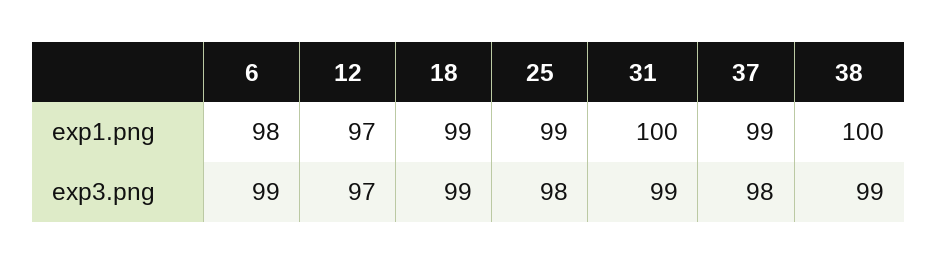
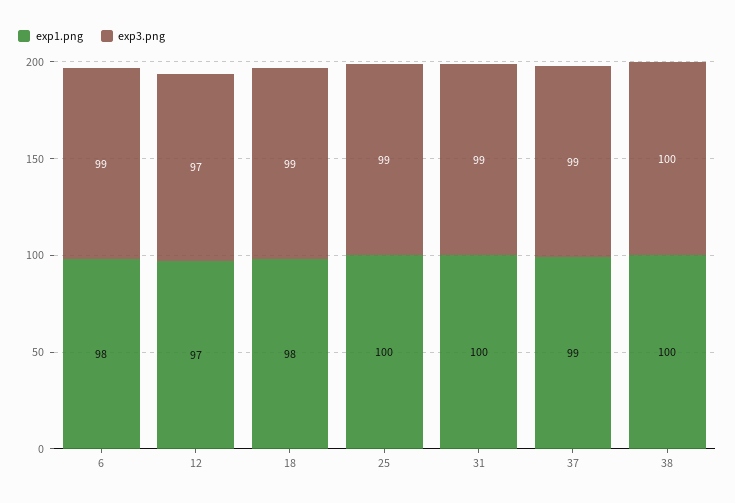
  {
    "exp1.png": {
      "6": 98,
      "12": 97,
-     "18": 99,
+     "18": 98,
-     "25": 99,
+     "25": 100,
      "31": 100,
      "37": 99,
      "38": 100
    },
    "exp3.png": {
      "6": 99,
      "12": 97,
      "18": 99,
-     "25": 98,
+     "25": 99,
      "31": 99,
-     "37": 98,
+     "37": 99,
-     "38": 99
+     "38": 100
    }
  }

